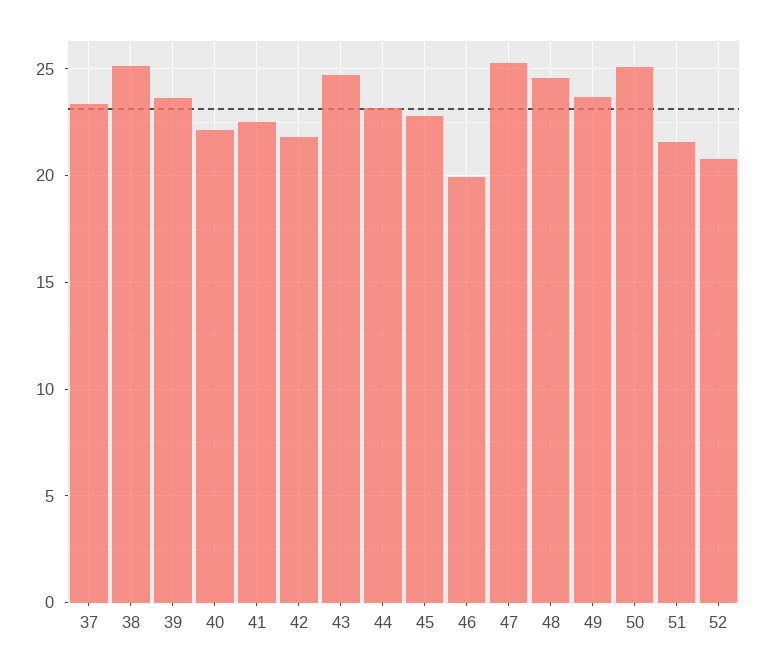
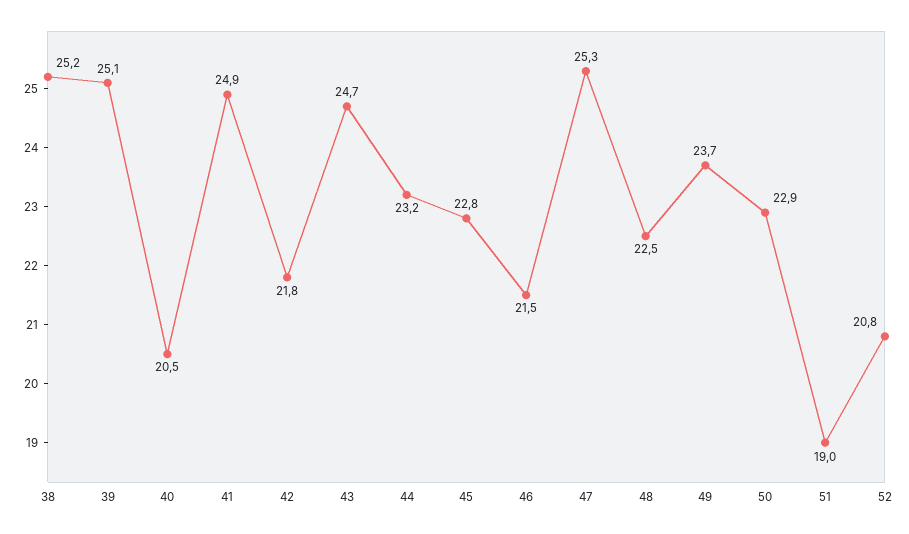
  {
-   "37": 23.5,
    "38": 25.2,
-   "39": 23.5,
+   "39": 25.1,
-   "40": 22,
+   "40": 20.5,
-   "41": 22.5,
+   "41": 24.9,
    "42": 21.8,
    "43": 24.7,
    "44": 23.2,
    "45": 22.8,
-   "46": 20,
+   "46": 21.5,
    "47": 25.3,
-   "48": 24.5,
+   "48": 22.5,
    "49": 23.7,
-   "50": 25,
+   "50": 22.9,
-   "51": 21.5,
+   "51": 19,
    "52": 20.8
  }

